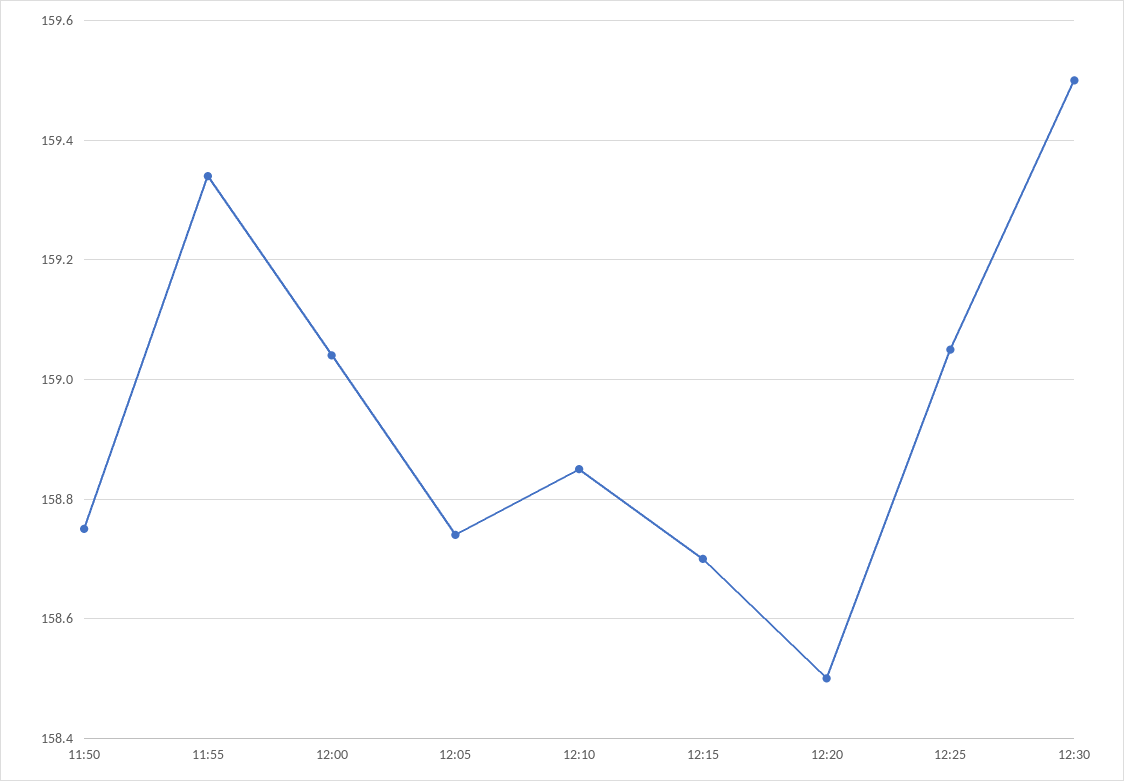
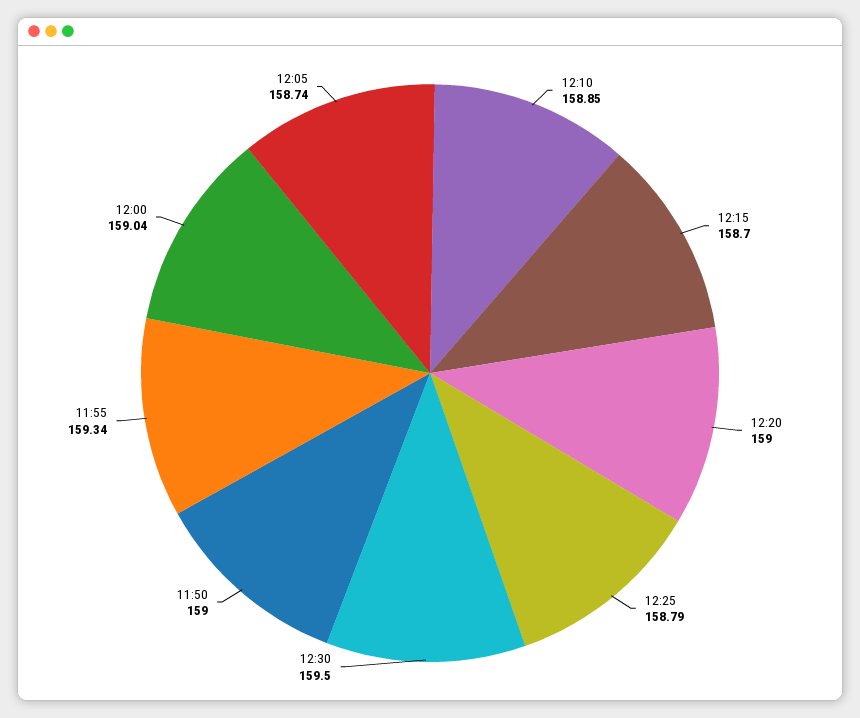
  {
-   "11:50": 158.75,
+   "11:50": 159,
    "11:55": 159.34,
    "12:00": 159.04,
    "12:05": 158.74,
    "12:10": 158.85,
    "12:15": 158.7,
-   "12:20": 158.5,
+   "12:20": 159,
-   "12:25": 159.05,
+   "12:25": 158.79,
    "12:30": 159.5
  }

